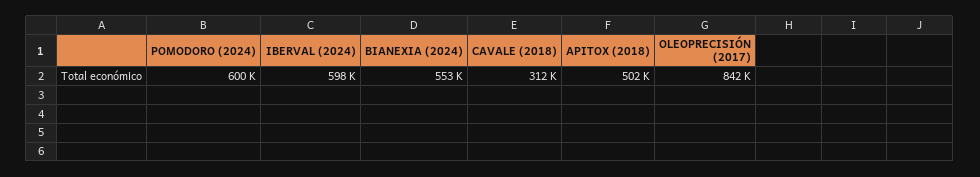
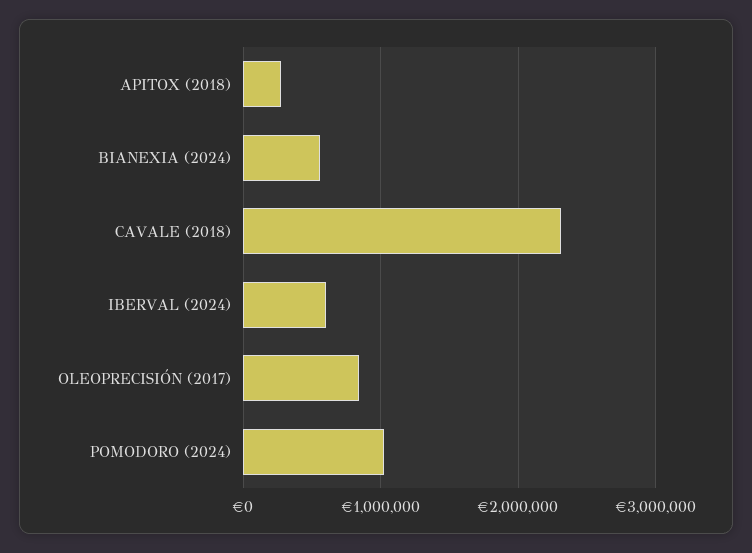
  {
-   "POMODORO (2024)": 600000,
+   "POMODORO (2024)": 1000000,
    "IBERVAL (2024)": 598000,
    "BIANEXIA (2024)": 553000,
-   "CAVALE (2018)": 312000,
+   "CAVALE (2018)": 2300000,
-   "APITOX (2018)": 502000,
+   "APITOX (2018)": 300000,
    "OLEOPRECISIÓN (2017)": 842000
  }

